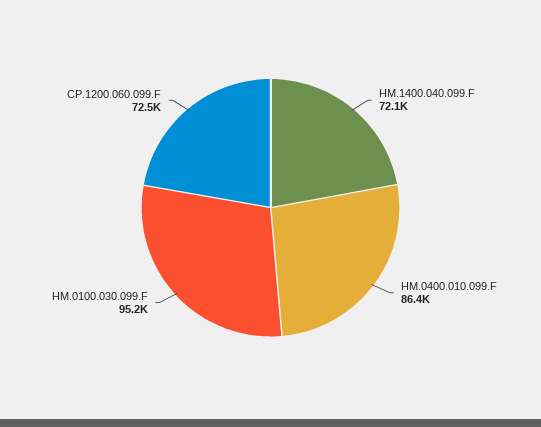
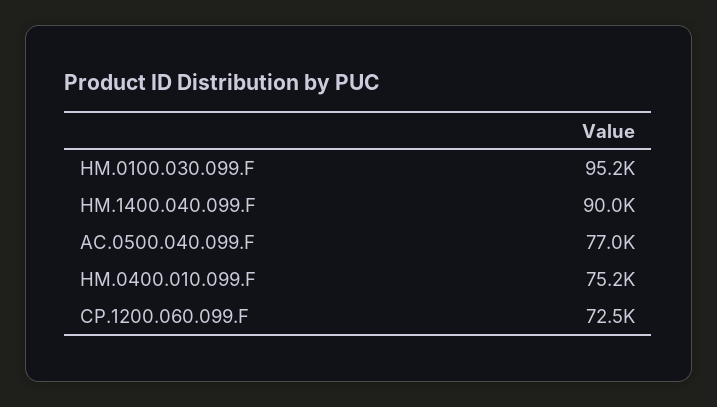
  {
-   "HM.1400.040.099.F": 72100,
+   "HM.1400.040.099.F": 90000,
-   "HM.0400.010.099.F": 86400,
+   "HM.0400.010.099.F": 75200,
    "HM.0100.030.099.F": 95200,
-   "CP.1200.060.099.F": 72500
+   "CP.1200.060.099.F": 72500,
+   "AC.0500.040.099.F": 77000
  }

